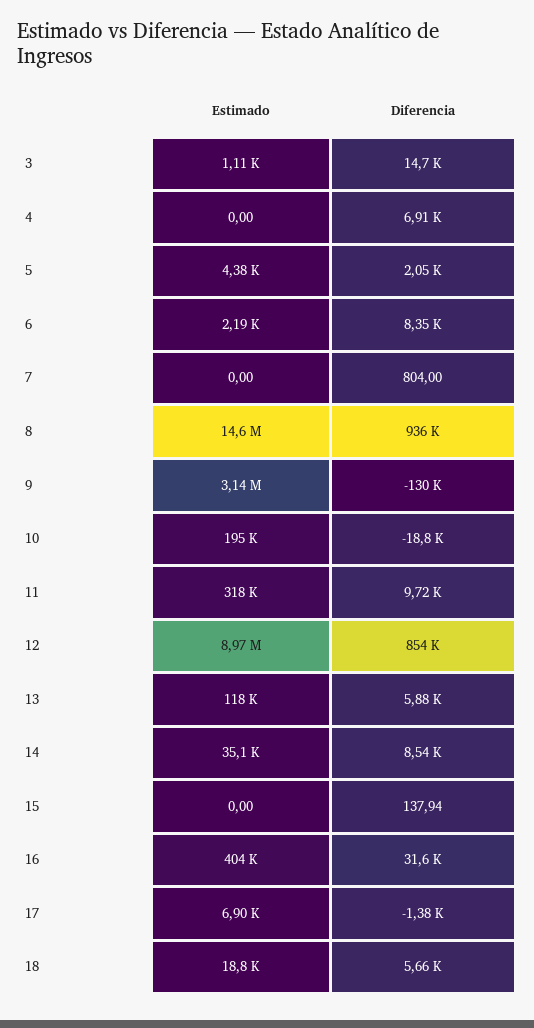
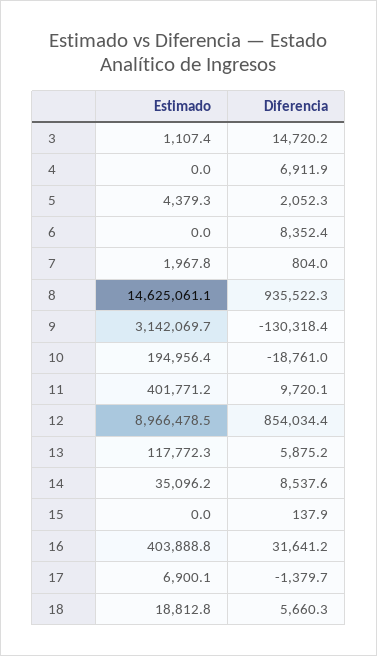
  {
    "Estimado": {
      "3": 1107.4,
      "4": 0,
      "5": 4379.3,
-     "6": 2190,
+     "6": 0,
-     "7": 0,
+     "7": 1967.8,
      "8": 14625061.1,
      "9": 3142069.7,
      "10": 194956.4,
-     "11": 318000,
+     "11": 401771.2,
      "12": 8966478.5,
      "13": 117772.3,
      "14": 35096.2,
      "15": 0,
      "16": 403888.8,
      "17": 6900.1,
      "18": 18812.8
    },
    "Diferencia": {
      "3": 14720.2,
      "4": 6911.9,
      "5": 2052.3,
      "6": 8352.4,
      "7": 804,
      "8": 935522.3,
      "9": -130318.4,
      "10": -18761,
      "11": 9720.1,
      "12": 854034.4,
      "13": 5875.2,
      "14": 8537.6,
      "15": 137.94,
      "16": 31641.2,
      "17": -1379.7,
      "18": 5660.3
    }
  }

